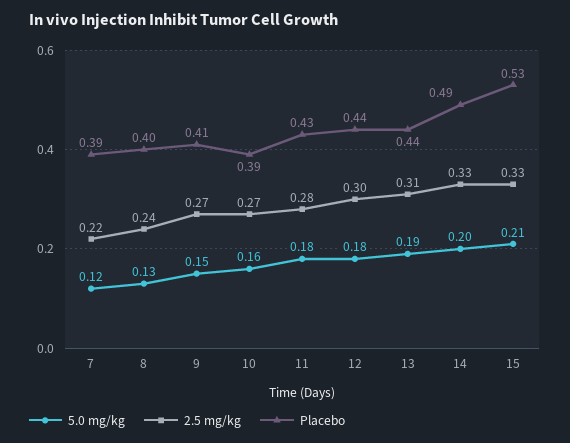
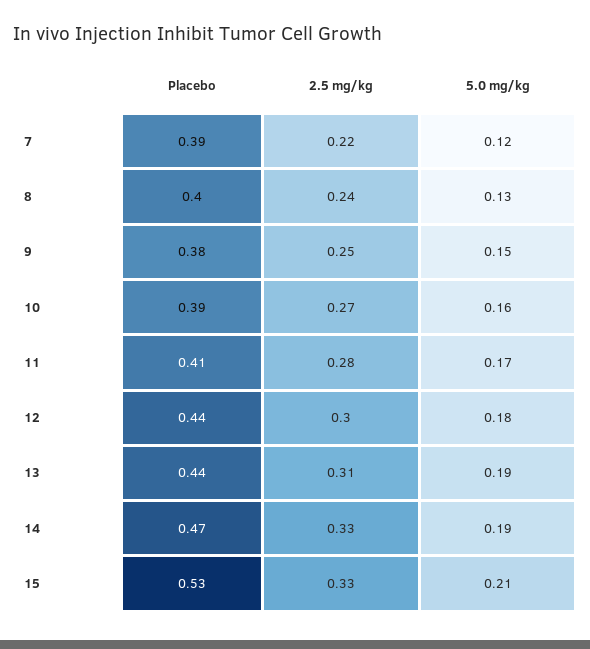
  {
    "5.0 mg/kg": {
      "7": 0.12,
      "8": 0.13,
      "9": 0.15,
      "10": 0.16,
-     "11": 0.18,
+     "11": 0.17,
      "12": 0.18,
      "13": 0.19,
-     "14": 0.2,
+     "14": 0.19,
      "15": 0.21
    },
    "2.5 mg/kg": {
      "7": 0.22,
      "8": 0.24,
-     "9": 0.27,
+     "9": 0.25,
      "10": 0.27,
      "11": 0.28,
      "12": 0.3,
      "13": 0.31,
      "14": 0.33,
      "15": 0.33
    },
    "Placebo": {
      "7": 0.39,
      "8": 0.4,
-     "9": 0.41,
+     "9": 0.38,
      "10": 0.39,
-     "11": 0.43,
+     "11": 0.41,
      "12": 0.44,
      "13": 0.44,
-     "14": 0.49,
+     "14": 0.47,
      "15": 0.53
    }
  }

